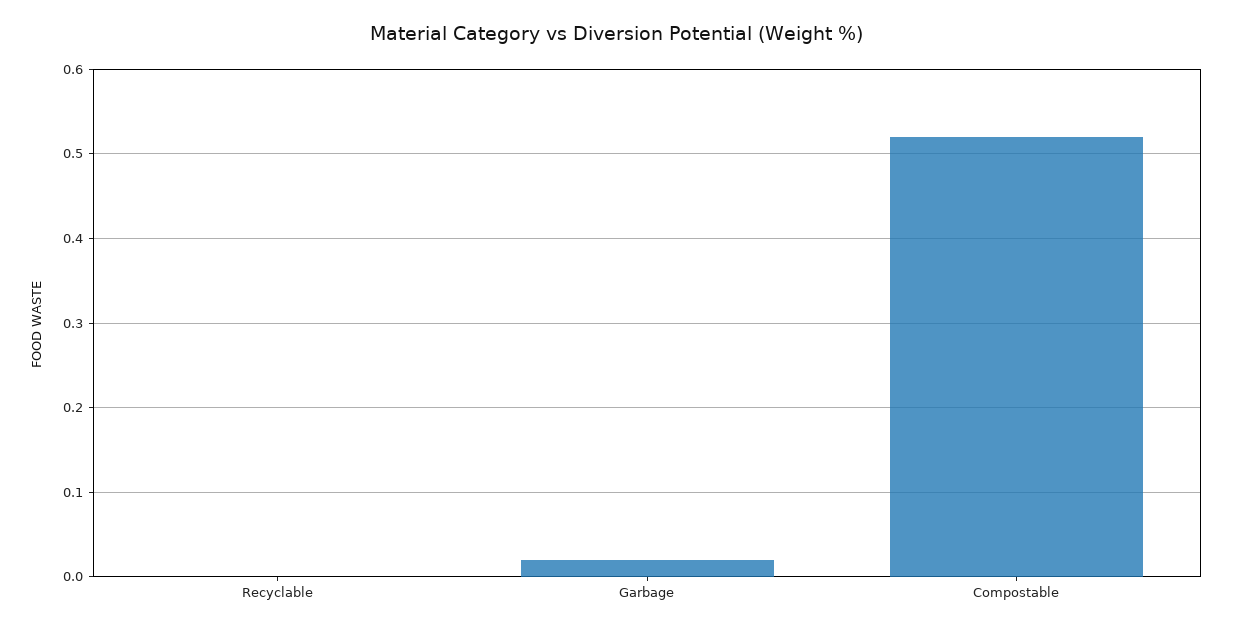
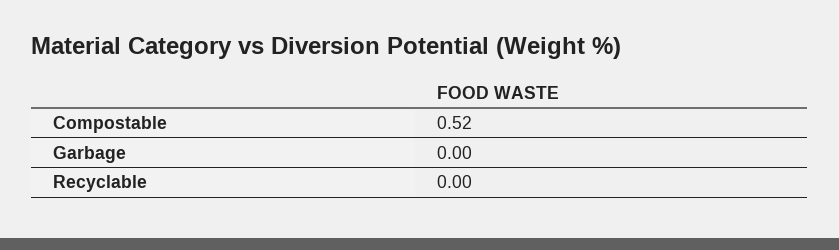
  {
    "Recyclable": 0,
-   "Garbage": 0.02,
+   "Garbage": 0,
    "Compostable": 0.52
  }

